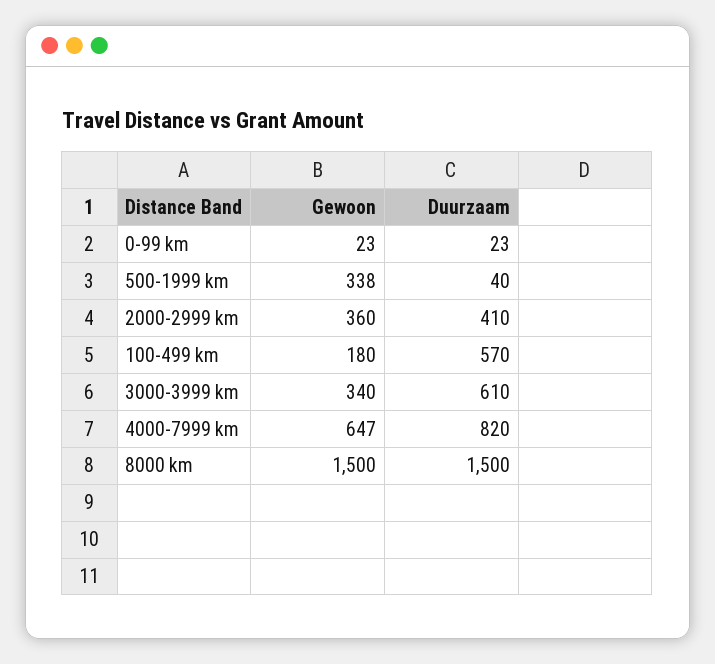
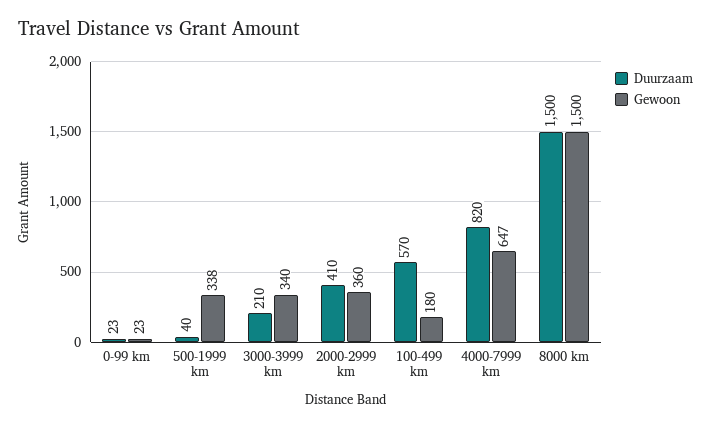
  {
    "Gewoon": {
      "0-99 km": 23,
      "500-1999 km": 338,
      "2000-2999 km": 360,
      "100-499 km": 180,
      "3000-3999 km": 340,
      "4000-7999 km": 647,
      "8000 km": 1500
    },
    "Duurzaam": {
      "0-99 km": 23,
      "500-1999 km": 40,
      "2000-2999 km": 410,
      "100-499 km": 570,
-     "3000-3999 km": 610,
+     "3000-3999 km": 210,
      "4000-7999 km": 820,
      "8000 km": 1500
    }
  }

